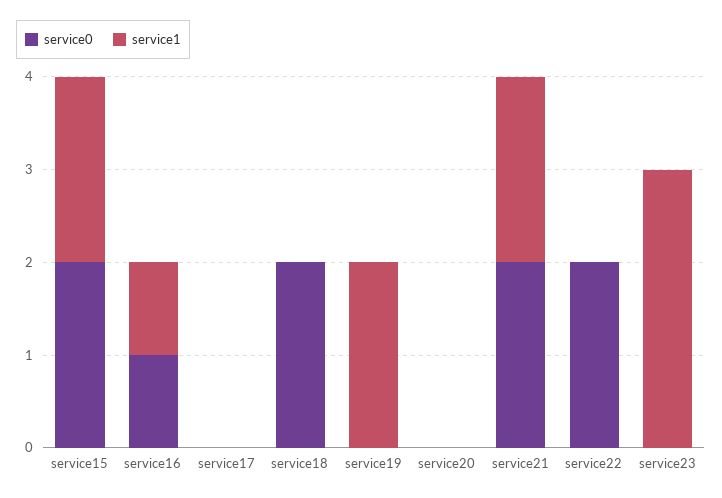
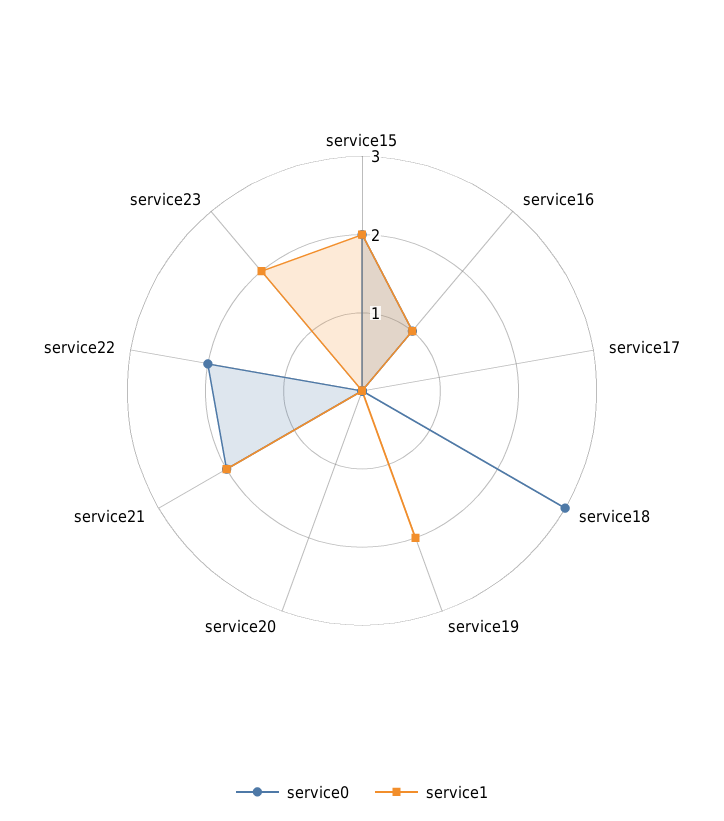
  {
    "service0": {
      "service15": 2,
      "service16": 1,
      "service17": 0,
-     "service18": 2,
+     "service18": 3,
      "service19": 0,
      "service20": 0,
      "service21": 2,
      "service22": 2,
      "service23": 0
    },
    "service1": {
      "service15": 2,
      "service16": 1,
      "service17": 0,
      "service18": 0,
      "service19": 2,
      "service20": 0,
      "service21": 2,
      "service22": 0,
-     "service23": 3
+     "service23": 2
    }
  }

